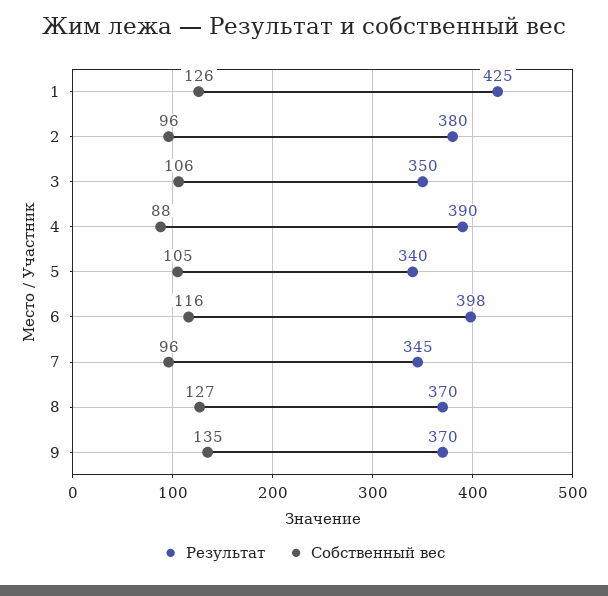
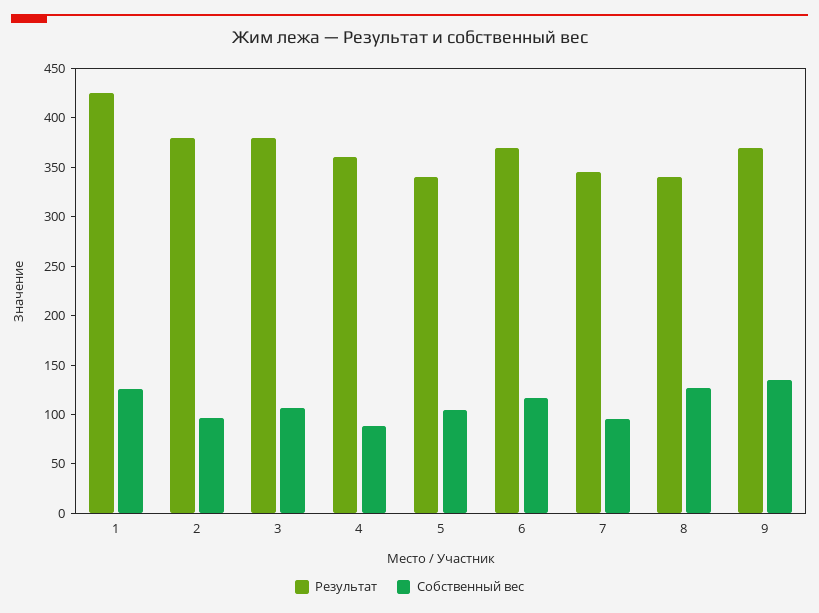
  {
    "Результат": {
      "1": 425,
      "2": 380,
-     "3": 350,
+     "3": 380,
-     "4": 390,
+     "4": 360,
      "5": 340,
-     "6": 398,
+     "6": 370,
      "7": 345,
-     "8": 370,
+     "8": 340,
      "9": 370
    },
    "Собственный вес": {
      "1": 126,
      "2": 96,
      "3": 106,
      "4": 88,
      "5": 105,
      "6": 116,
      "7": 96,
      "8": 127,
      "9": 135
    }
  }

